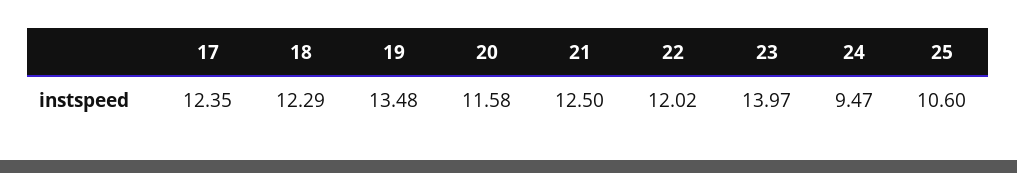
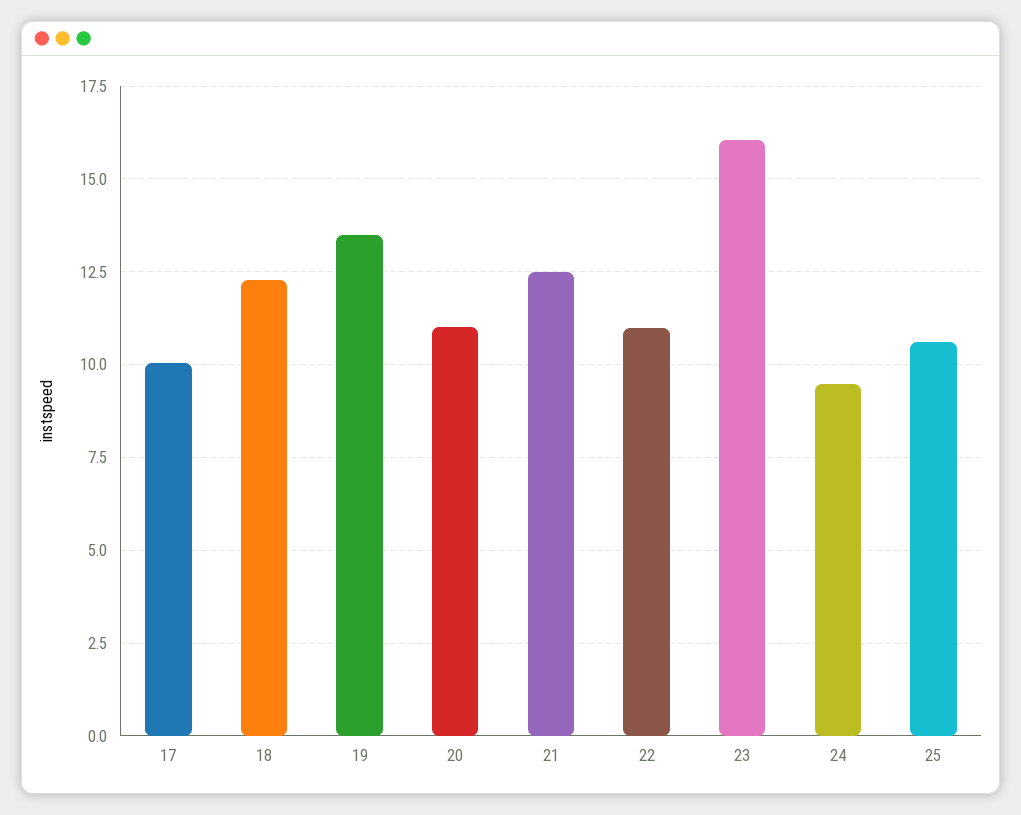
  {
-   "17": 12.35,
+   "17": 10,
    "18": 12.29,
    "19": 13.48,
-   "20": 11.58,
+   "20": 11,
    "21": 12.5,
-   "22": 12.02,
+   "22": 11,
-   "23": 13.97,
+   "23": 16,
    "24": 9.47,
    "25": 10.6
  }

